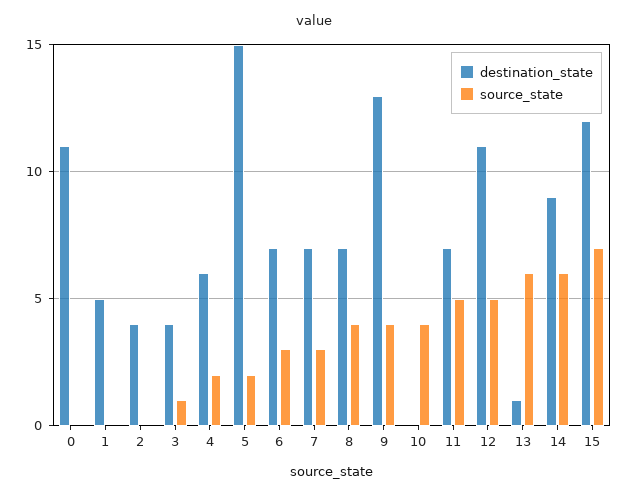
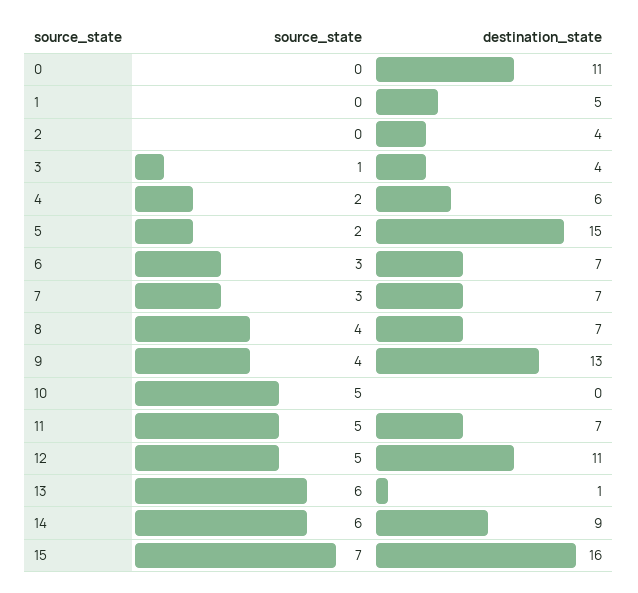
  {
    "destination_state": {
      "0": 11,
      "1": 5,
      "2": 4,
      "3": 4,
      "4": 6,
      "5": 15,
      "6": 7,
      "7": 7,
      "8": 7,
      "9": 13,
      "10": 0,
      "11": 7,
      "12": 11,
      "13": 1,
      "14": 9,
-     "15": 12
+     "15": 16
    },
    "source_state": {
      "0": 0,
      "1": 0,
      "2": 0,
      "3": 1,
      "4": 2,
      "5": 2,
      "6": 3,
      "7": 3,
      "8": 4,
      "9": 4,
-     "10": 4,
+     "10": 5,
      "11": 5,
      "12": 5,
      "13": 6,
      "14": 6,
      "15": 7
    }
  }

